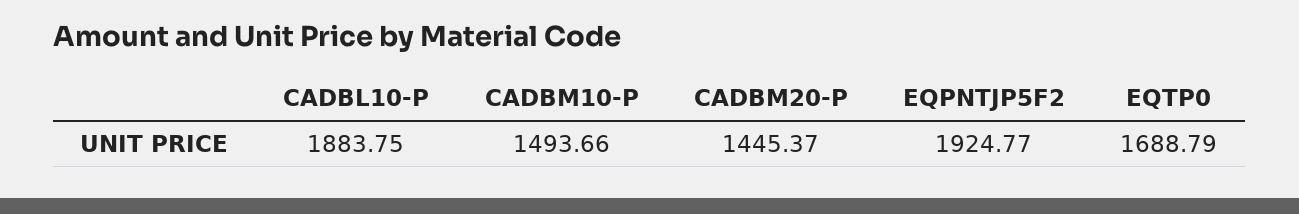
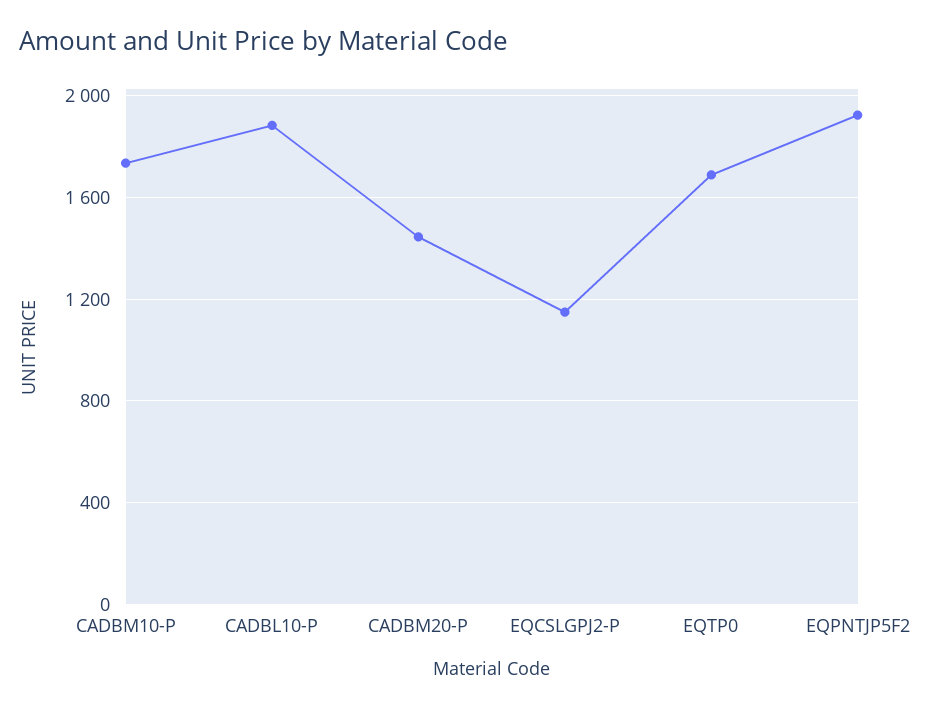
  {
    "CADBL10-P": 1883.75,
-   "CADBM10-P": 1493.66,
+   "CADBM10-P": 1750,
    "CADBM20-P": 1445.37,
    "EQPNTJP5F2": 1924.77,
-   "EQTP0": 1688.79
+   "EQTP0": 1688.79,
+   "EQCSLGPJ2-P": 1150
  }

